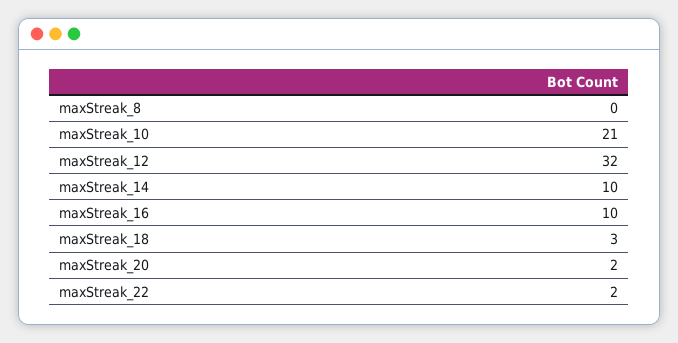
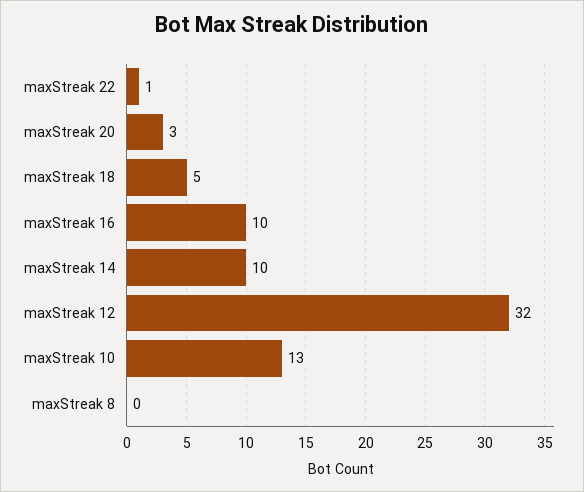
  {
    "maxStreak_8": 0,
-   "maxStreak_10": 21,
+   "maxStreak_10": 13,
    "maxStreak_12": 32,
    "maxStreak_14": 10,
    "maxStreak_16": 10,
-   "maxStreak_18": 3,
+   "maxStreak_18": 5,
-   "maxStreak_20": 2,
+   "maxStreak_20": 3,
-   "maxStreak_22": 2
+   "maxStreak_22": 1
  }

